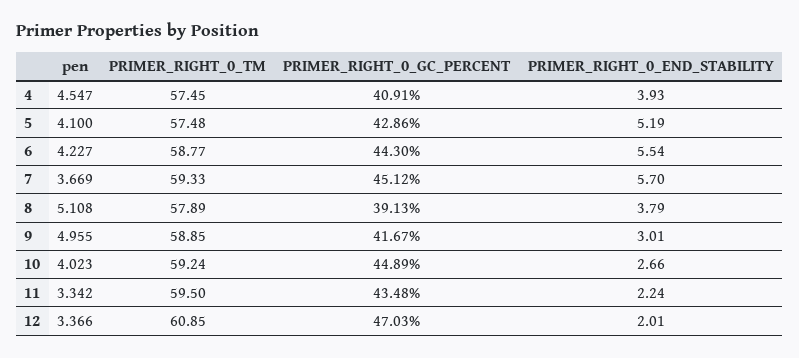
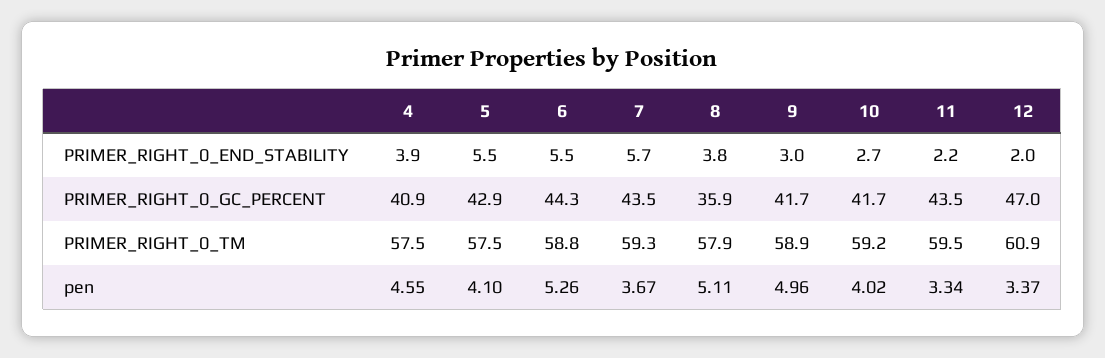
  {
    "pen": {
      "4": 4.547,
      "5": 4.1,
-     "6": 4.227,
+     "6": 5.26,
      "7": 3.669,
      "8": 5.108,
      "9": 4.955,
      "10": 4.023,
      "11": 3.342,
      "12": 3.366
    },
    "PRIMER_RIGHT_0_TM": {
      "4": 57.45,
      "5": 57.48,
      "6": 58.77,
      "7": 59.33,
      "8": 57.89,
      "9": 58.85,
      "10": 59.24,
      "11": 59.5,
      "12": 60.85
    },
    "PRIMER_RIGHT_0_GC_PERCENT": {
      "4": 40.91,
      "5": 42.86,
      "6": 44.3,
-     "7": 45.12,
+     "7": 43.5,
-     "8": 39.13,
+     "8": 35.9,
      "9": 41.67,
-     "10": 44.89,
+     "10": 41.7,
      "11": 43.48,
      "12": 47.03
    },
    "PRIMER_RIGHT_0_END_STABILITY": {
      "4": 3.93,
-     "5": 5.19,
+     "5": 5.5,
      "6": 5.54,
      "7": 5.7,
      "8": 3.79,
      "9": 3.01,
      "10": 2.66,
      "11": 2.24,
      "12": 2.01
    }
  }

